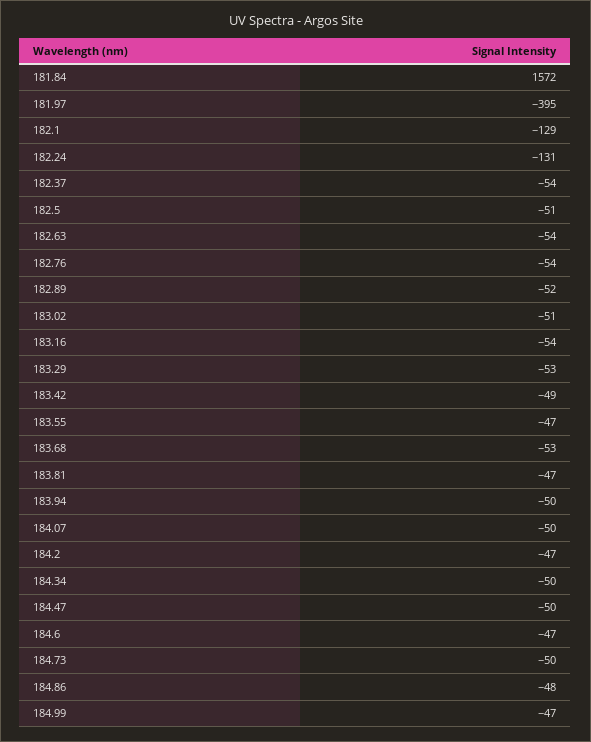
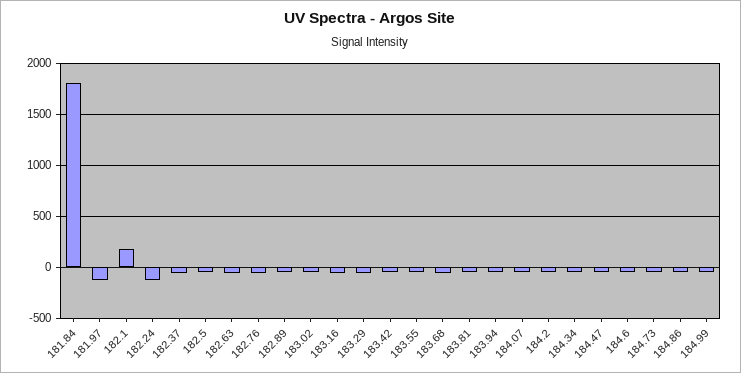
  {
-   "181.84": 1572,
+   "181.84": 1800,
-   "181.97": -395,
+   "181.97": -100,
-   "182.1": -129,
+   "182.1": 200,
    "182.24": -131,
    "182.37": -54,
    "182.5": -51,
    "182.63": -54,
    "182.76": -54,
    "182.89": -52,
    "183.02": -51,
    "183.16": -54,
    "183.29": -53,
    "183.42": -49,
    "183.55": -47,
    "183.68": -53,
    "183.81": -47,
    "183.94": -50,
    "184.07": -50,
    "184.2": -47,
    "184.34": -50,
    "184.47": -50,
    "184.6": -47,
    "184.73": -50,
    "184.86": -48,
    "184.99": -47
  }

